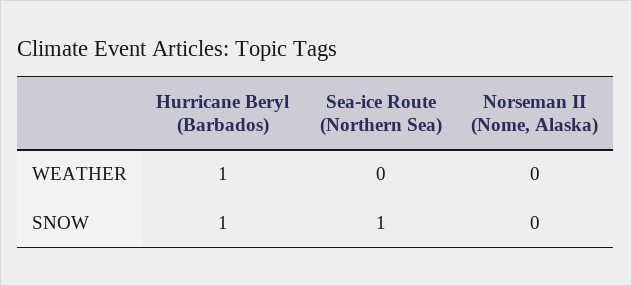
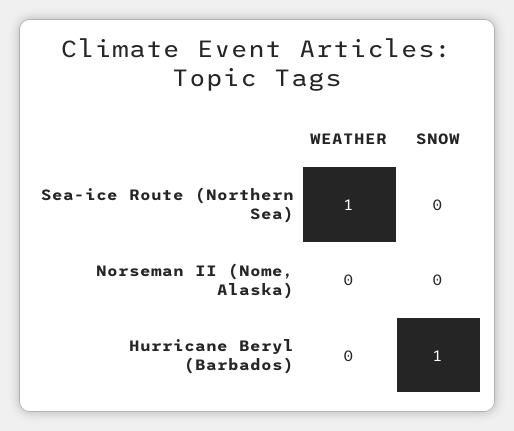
  {
    "Hurricane Beryl (Barbados)": {
-     "WEATHER": 1,
+     "WEATHER": 0,
      "SNOW": 1
    },
    "Sea-ice Route (Northern Sea)": {
-     "WEATHER": 0,
+     "WEATHER": 1,
-     "SNOW": 1
+     "SNOW": 0
    },
    "Norseman II (Nome, Alaska)": {
      "WEATHER": 0,
      "SNOW": 0
    }
  }

